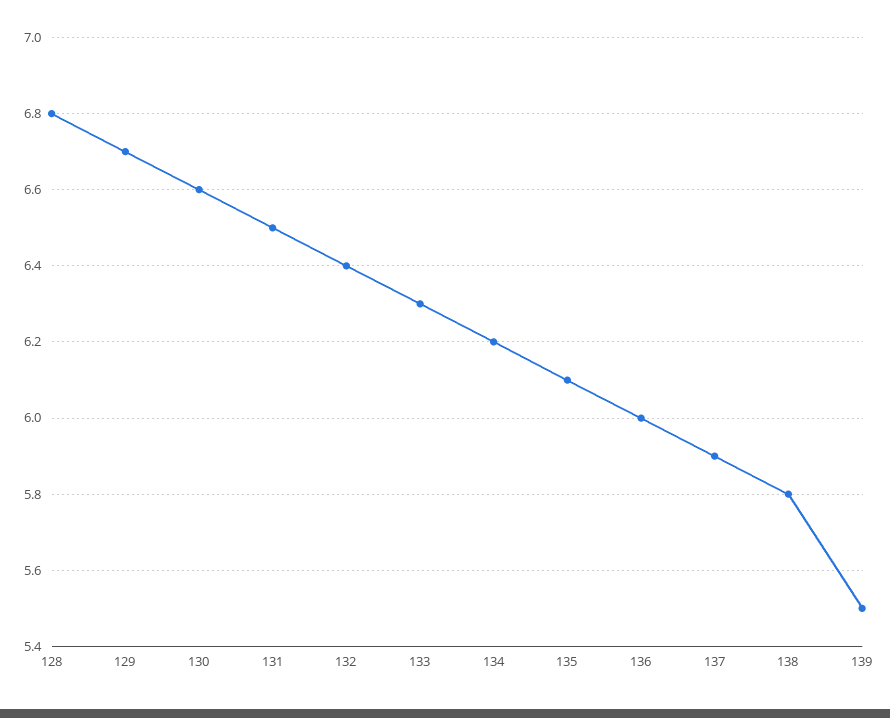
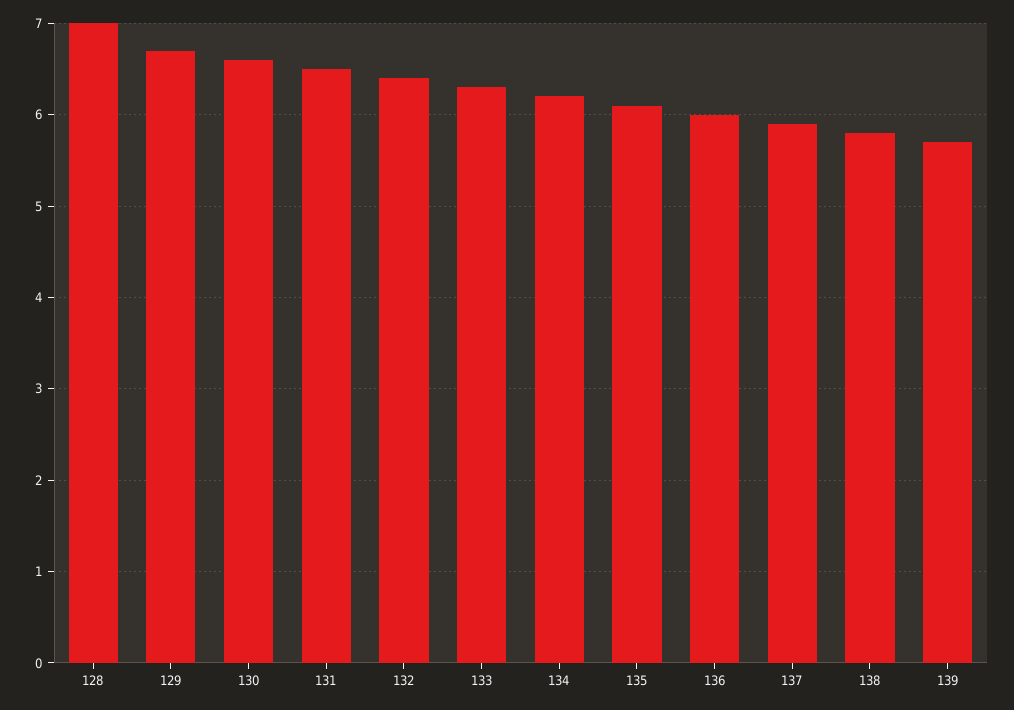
  {
-   "128": 6.8,
+   "128": 7,
    "129": 6.7,
    "130": 6.6,
    "131": 6.5,
    "132": 6.4,
    "133": 6.3,
    "134": 6.2,
    "135": 6.1,
    "136": 6,
    "137": 5.9,
    "138": 5.8,
-   "139": 5.5
+   "139": 5.7
  }

